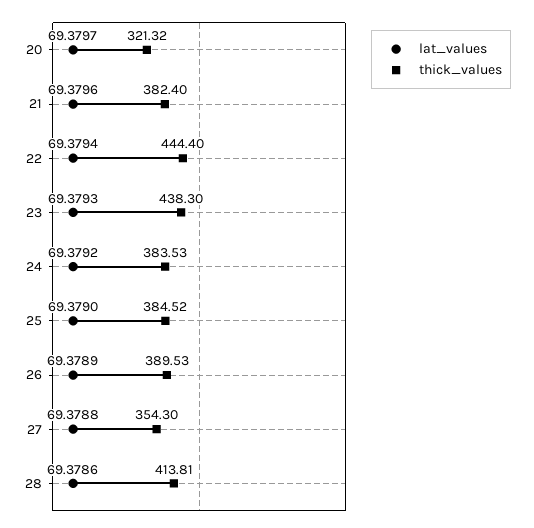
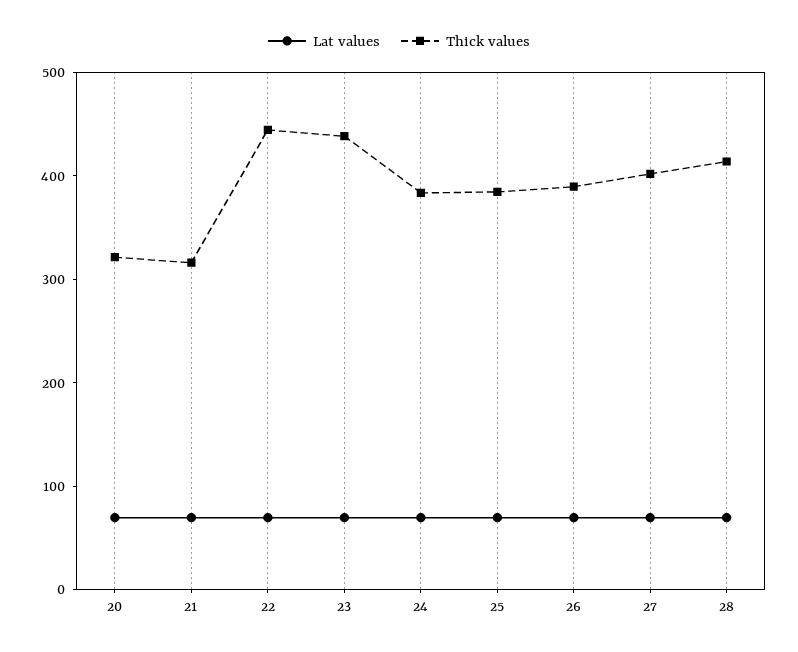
  {
    "lat_values": {
      "20": 69.3797,
      "21": 69.3796,
      "22": 69.3794,
      "23": 69.3793,
      "24": 69.3792,
      "25": 69.379,
      "26": 69.3789,
      "27": 69.3788,
      "28": 69.3786
    },
    "thick_values": {
      "20": 321.32,
-     "21": 382.4,
+     "21": 320,
      "22": 444.4,
      "23": 438.3,
      "24": 383.53,
      "25": 384.52,
      "26": 389.53,
-     "27": 354.3,
+     "27": 400,
      "28": 413.81
    }
  }

